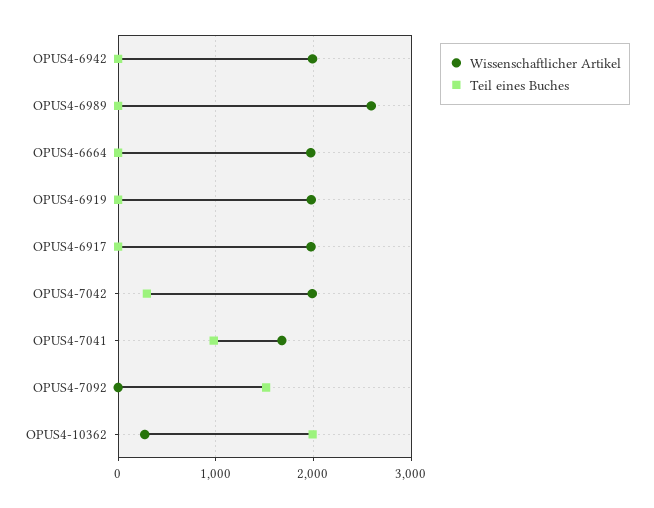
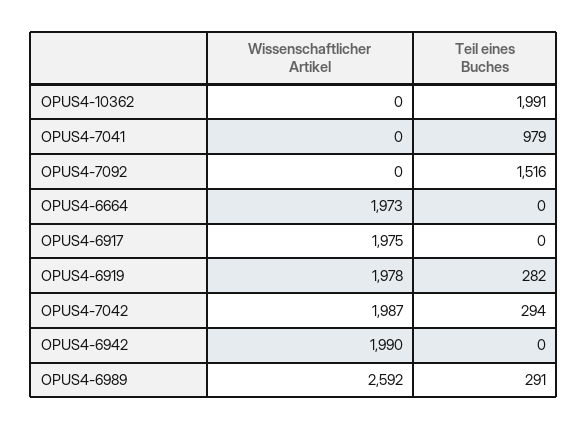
  {
    "Wissenschaftlicher Artikel": {
      "OPUS4-6942": 1990,
      "OPUS4-6989": 2592,
      "OPUS4-6664": 1973,
      "OPUS4-6919": 1978,
      "OPUS4-6917": 1975,
      "OPUS4-7042": 1987,
-     "OPUS4-7041": 1700,
+     "OPUS4-7041": 0,
      "OPUS4-7092": 0,
-     "OPUS4-10362": 300
+     "OPUS4-10362": 0
    },
    "Teil eines Buches": {
      "OPUS4-6942": 0,
-     "OPUS4-6989": 0,
+     "OPUS4-6989": 291,
      "OPUS4-6664": 0,
-     "OPUS4-6919": 0,
+     "OPUS4-6919": 282,
      "OPUS4-6917": 0,
      "OPUS4-7042": 294,
      "OPUS4-7041": 979,
      "OPUS4-7092": 1516,
      "OPUS4-10362": 1991
    }
  }

